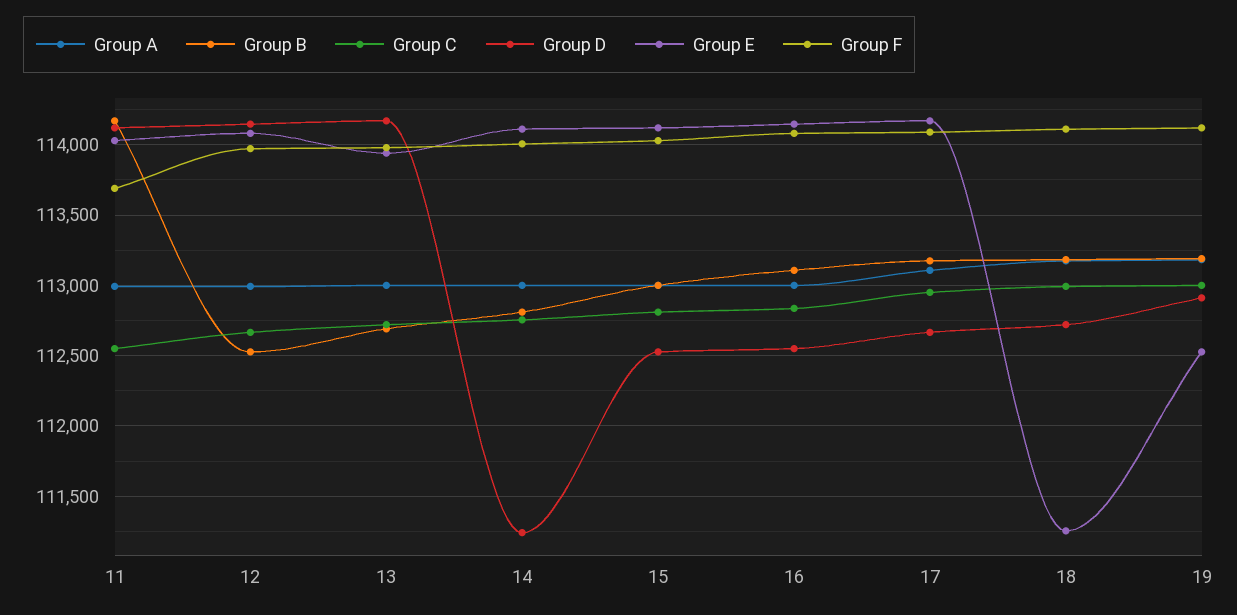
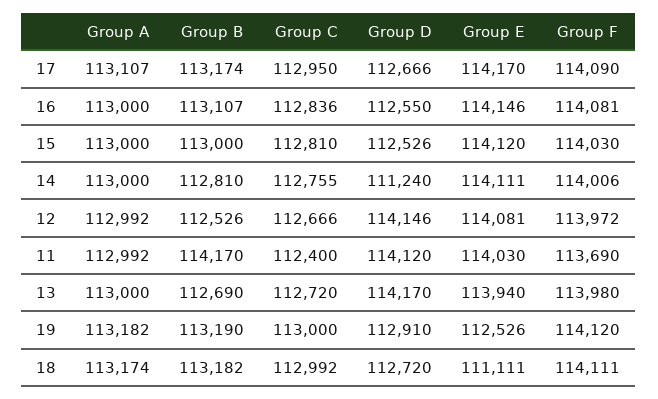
  {
    "Group A": {
      "11": 112992,
      "12": 112992,
      "13": 113000,
      "14": 113000,
      "15": 113000,
      "16": 113000,
      "17": 113107,
      "18": 113174,
      "19": 113182
    },
    "Group B": {
      "11": 114170,
      "12": 112526,
      "13": 112690,
      "14": 112810,
      "15": 113000,
      "16": 113107,
      "17": 113174,
      "18": 113182,
      "19": 113190
    },
    "Group C": {
-     "11": 112550,
+     "11": 112400,
      "12": 112666,
      "13": 112720,
      "14": 112755,
      "15": 112810,
      "16": 112836,
      "17": 112950,
      "18": 112992,
      "19": 113000
    },
    "Group D": {
      "11": 114120,
      "12": 114146,
      "13": 114170,
      "14": 111240,
      "15": 112526,
      "16": 112550,
      "17": 112666,
      "18": 112720,
      "19": 112910
    },
    "Group E": {
      "11": 114030,
      "12": 114081,
      "13": 113940,
      "14": 114111,
      "15": 114120,
      "16": 114146,
      "17": 114170,
-     "18": 111250,
+     "18": 111111,
      "19": 112526
    },
    "Group F": {
      "11": 113690,
      "12": 113972,
      "13": 113980,
      "14": 114006,
      "15": 114030,
      "16": 114081,
      "17": 114090,
      "18": 114111,
      "19": 114120
    }
  }

